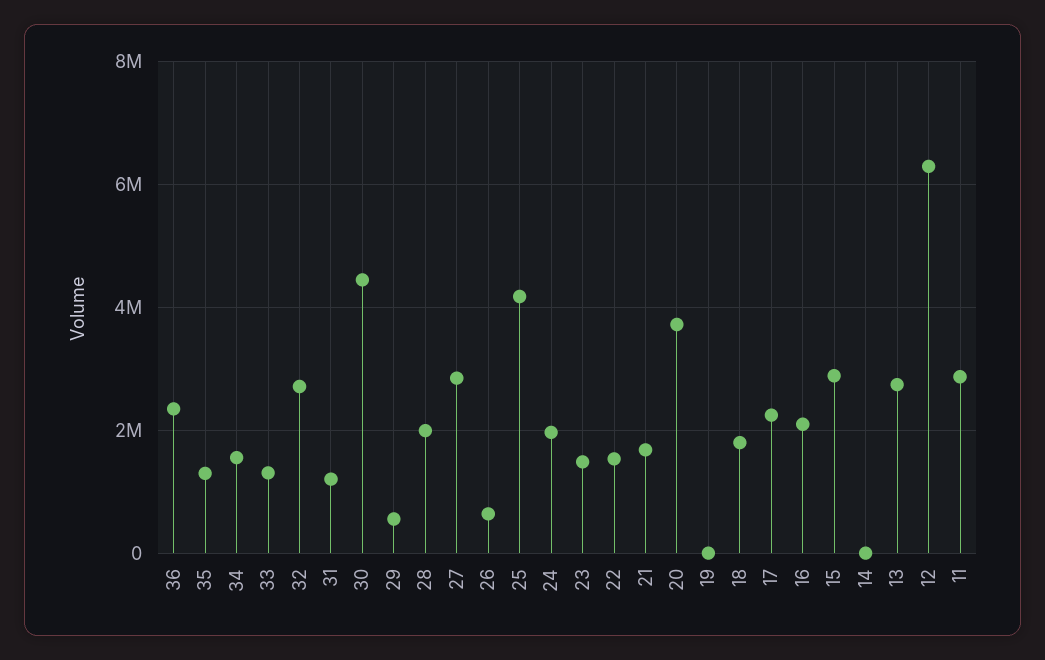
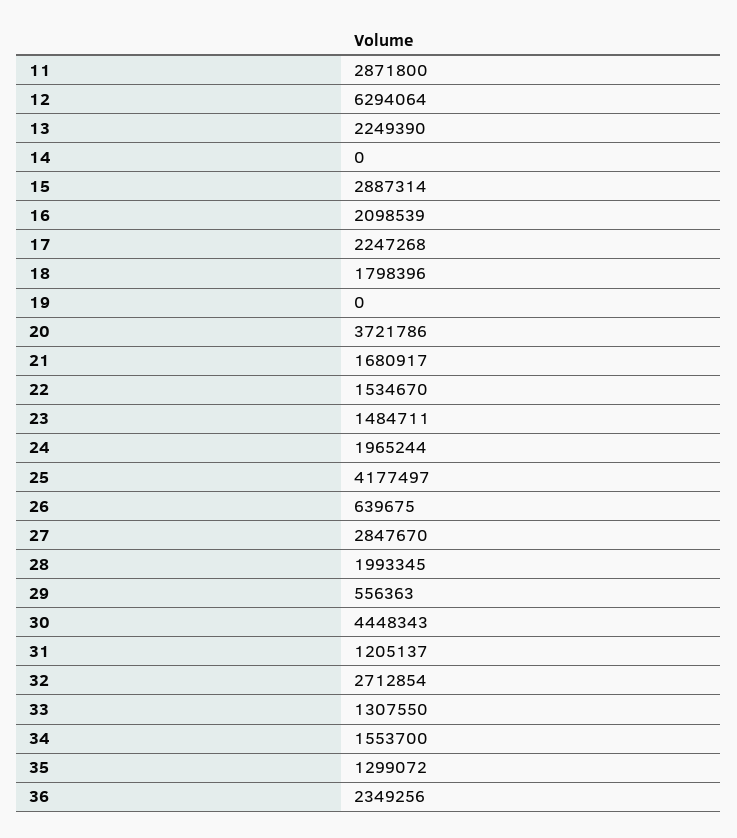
  {
    "36": 2349256,
    "35": 1299072,
    "34": 1553700,
    "33": 1307550,
    "32": 2712854,
    "31": 1205137,
    "30": 4448343,
    "29": 556363,
    "28": 1993345,
    "27": 2847670,
    "26": 639675,
    "25": 4177497,
    "24": 1965244,
    "23": 1484711,
    "22": 1534670,
    "21": 1680917,
    "20": 3721786,
    "19": 0,
    "18": 1798396,
    "17": 2247268,
    "16": 2098539,
    "15": 2887314,
    "14": 0,
-   "13": 2800000,
+   "13": 2249390,
    "12": 6294064,
    "11": 2871800
  }

